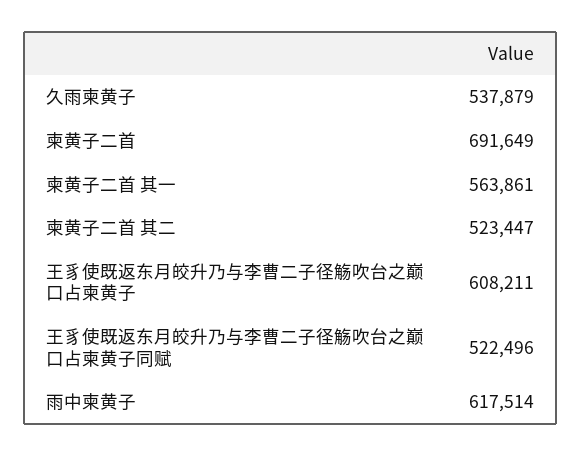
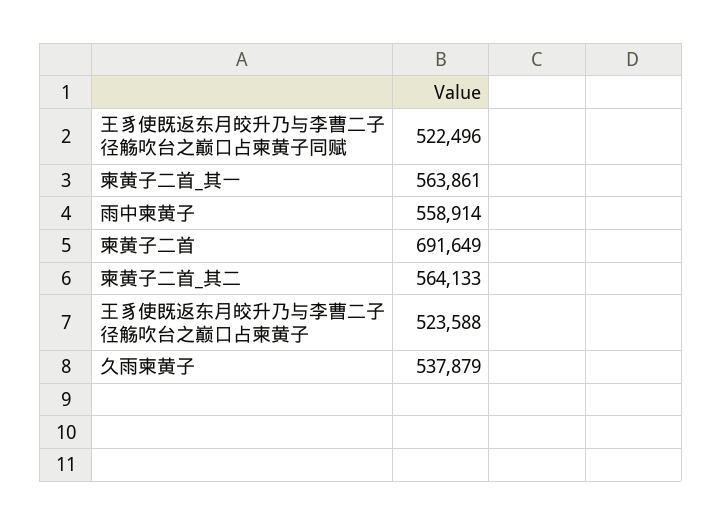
  {
    "久雨柬黄子": 537879,
    "柬黄子二首": 691649,
    "柬黄子二首 其一": 563861,
-   "柬黄子二首 其二": 523447,
+   "柬黄子二首 其二": 564133,
-   "王豸使既返东月皎升乃与李曹二子径觞吹台之巅口占柬黄子": 608211,
+   "王豸使既返东月皎升乃与李曹二子径觞吹台之巅口占柬黄子": 523588,
    "王豸使既返东月皎升乃与李曹二子径觞吹台之巅口占柬黄子同赋": 522496,
-   "雨中柬黄子": 617514
+   "雨中柬黄子": 558914
  }

